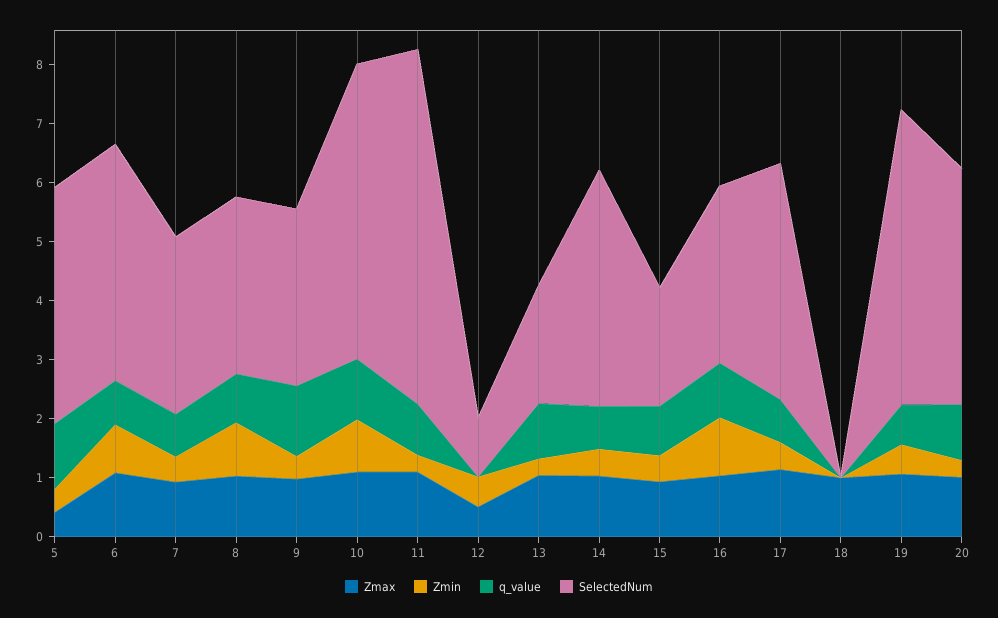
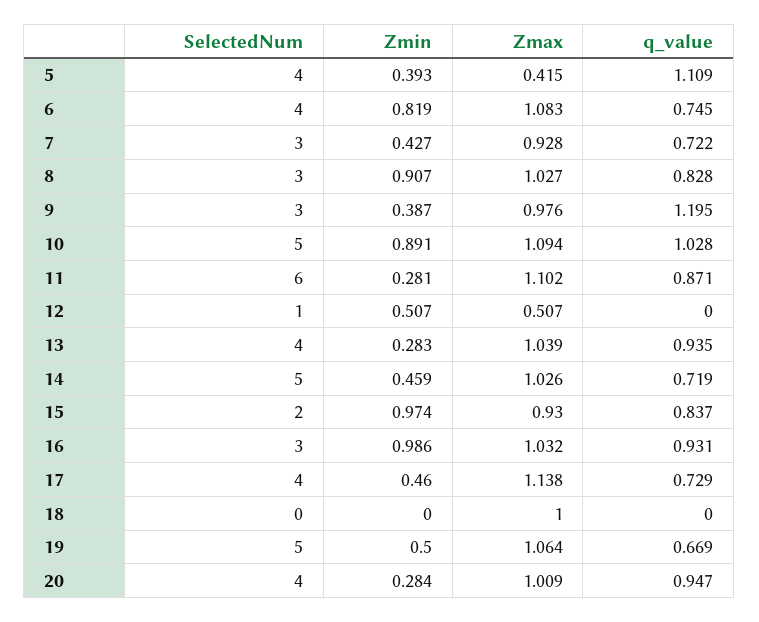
  {
    "Zmax": {
      "5": 0.415,
      "6": 1.083,
      "7": 0.928,
      "8": 1.027,
      "9": 0.976,
      "10": 1.094,
      "11": 1.102,
      "12": 0.507,
      "13": 1.039,
      "14": 1.026,
      "15": 0.93,
      "16": 1.032,
      "17": 1.138,
      "18": 1,
      "19": 1.064,
      "20": 1.009
    },
    "Zmin": {
      "5": 0.393,
      "6": 0.819,
      "7": 0.427,
      "8": 0.907,
      "9": 0.387,
      "10": 0.891,
      "11": 0.281,
      "12": 0.507,
      "13": 0.283,
      "14": 0.459,
-     "15": 0.4,
+     "15": 0.974,
      "16": 0.986,
      "17": 0.46,
      "18": 0,
      "19": 0.5,
      "20": 0.284
    },
    "q_value": {
      "5": 1.109,
      "6": 0.745,
      "7": 0.722,
      "8": 0.828,
      "9": 1.195,
      "10": 1.028,
      "11": 0.871,
      "12": 0,
      "13": 0.935,
      "14": 0.719,
      "15": 0.837,
      "16": 0.931,
      "17": 0.729,
      "18": 0,
      "19": 0.669,
      "20": 0.947
    },
    "SelectedNum": {
      "5": 4,
      "6": 4,
      "7": 3,
      "8": 3,
      "9": 3,
      "10": 5,
      "11": 6,
      "12": 1,
-     "13": 2,
+     "13": 4,
-     "14": 4,
+     "14": 5,
      "15": 2,
      "16": 3,
      "17": 4,
      "18": 0,
      "19": 5,
      "20": 4
    }
  }

